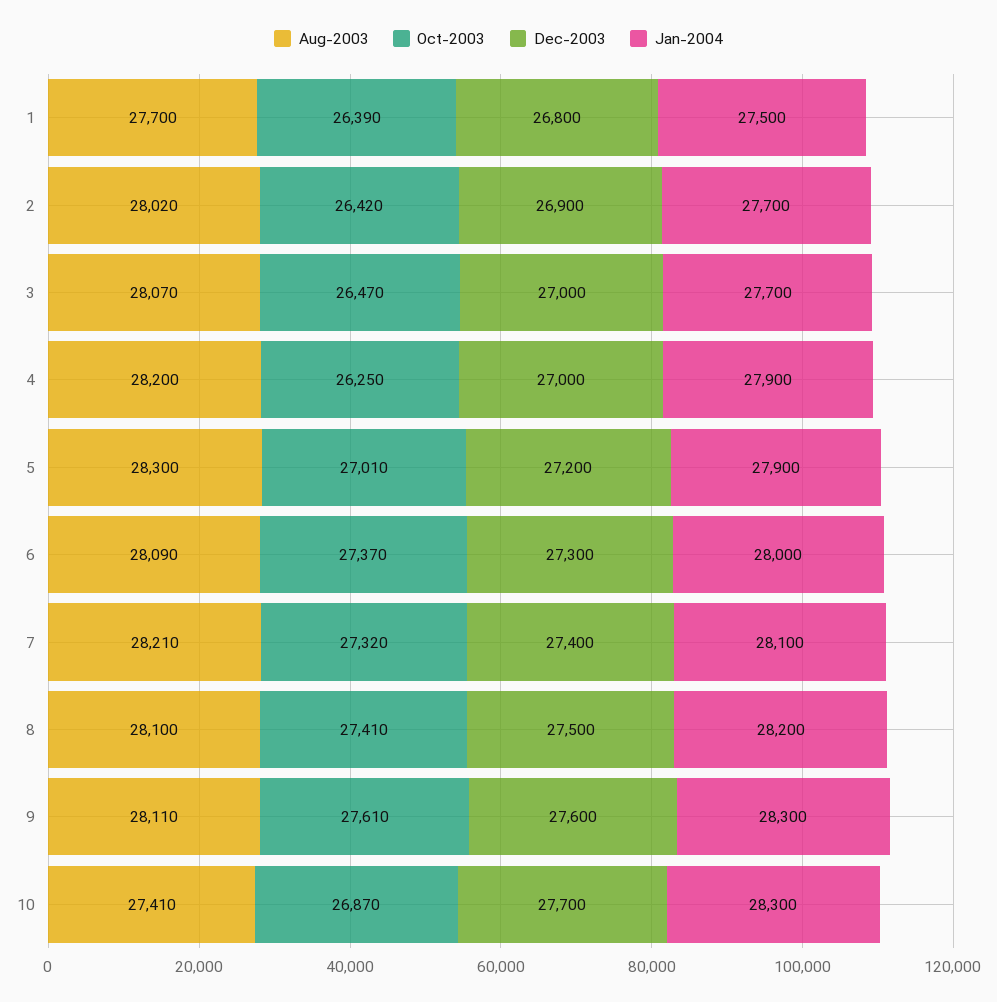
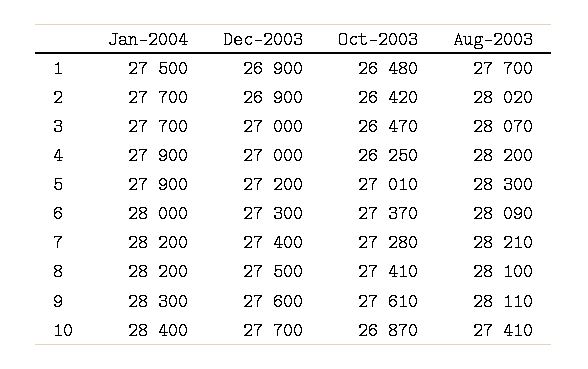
  {
    "Aug-2003": {
      "1": 27700,
      "2": 28020,
      "3": 28070,
      "4": 28200,
      "5": 28300,
      "6": 28090,
      "7": 28210,
      "8": 28100,
      "9": 28110,
      "10": 27410
    },
    "Oct-2003": {
-     "1": 26390,
+     "1": 26480,
      "2": 26420,
      "3": 26470,
      "4": 26250,
      "5": 27010,
      "6": 27370,
-     "7": 27320,
+     "7": 27280,
      "8": 27410,
      "9": 27610,
      "10": 26870
    },
    "Dec-2003": {
-     "1": 26800,
+     "1": 26900,
      "2": 26900,
      "3": 27000,
      "4": 27000,
      "5": 27200,
      "6": 27300,
      "7": 27400,
      "8": 27500,
      "9": 27600,
      "10": 27700
    },
    "Jan-2004": {
      "1": 27500,
      "2": 27700,
      "3": 27700,
      "4": 27900,
      "5": 27900,
      "6": 28000,
-     "7": 28100,
+     "7": 28200,
      "8": 28200,
      "9": 28300,
-     "10": 28300
+     "10": 28400
    }
  }

